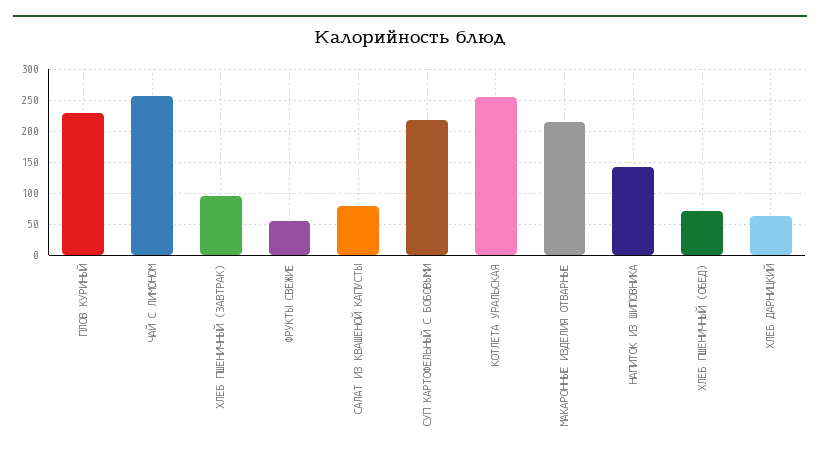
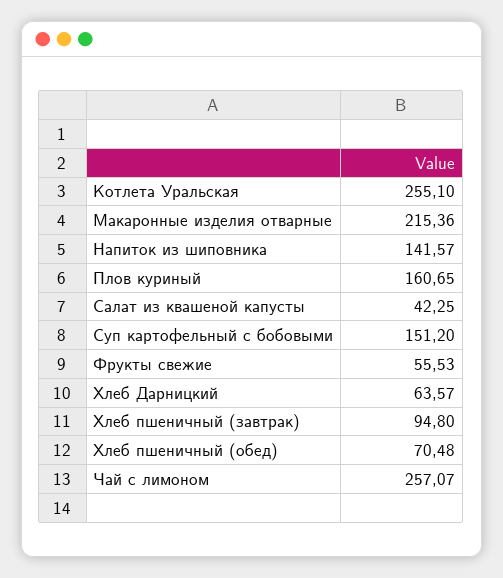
  {
-   "ПЛОВ КУРИНЫЙ": 230,
+   "ПЛОВ КУРИНЫЙ": 160.65,
    "ЧАЙ С ЛИМОНОМ": 257.07,
    "ХЛЕБ ПШЕНИЧНЫЙ (ЗАВТРАК)": 94.8,
    "ФРУКТЫ СВЕЖИЕ": 55.53,
-   "САЛАТ ИЗ КВАШЕНОЙ КАПУСТЫ": 80,
+   "САЛАТ ИЗ КВАШЕНОЙ КАПУСТЫ": 42.25,
-   "СУП КАРТОФЕЛЬНЫЙ С БОБОВЫМИ": 220,
+   "СУП КАРТОФЕЛЬНЫЙ С БОБОВЫМИ": 151.2,
    "КОТЛЕТА УРАЛЬСКАЯ": 255.1,
    "МАКАРОННЫЕ ИЗДЕЛИЯ ОТВАРНЫЕ": 215.36,
    "НАПИТОК ИЗ ШИПОВНИКА": 141.57,
    "ХЛЕБ ПШЕНИЧНЫЙ (ОБЕД)": 70.48,
    "ХЛЕБ ДАРНИЦКИЙ": 63.57
  }

